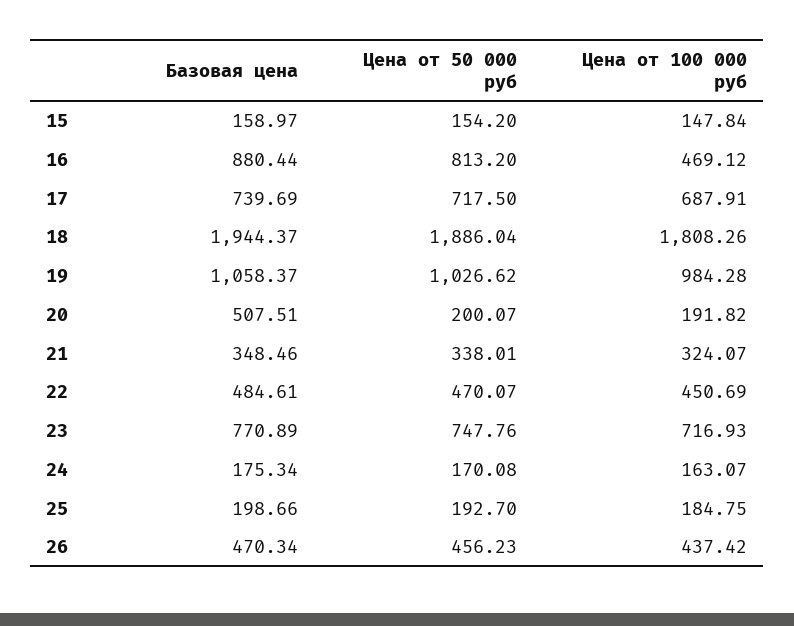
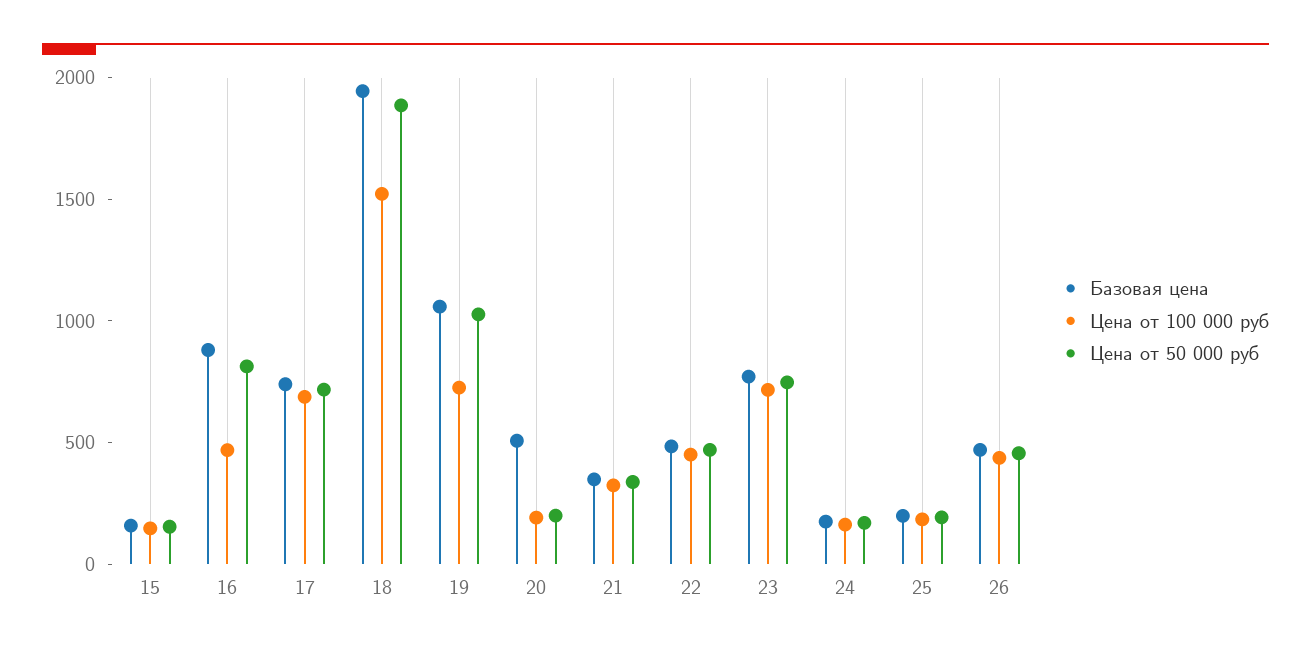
  {
    "Базовая цена": {
      "15": 158.97,
      "16": 880.44,
      "17": 739.69,
      "18": 1944.37,
      "19": 1058.37,
      "20": 507.51,
      "21": 348.46,
      "22": 484.61,
      "23": 770.89,
      "24": 175.34,
      "25": 198.66,
      "26": 470.34
    },
    "Цена от 50 000 руб": {
      "15": 154.2,
      "16": 813.2,
      "17": 717.5,
      "18": 1886.04,
      "19": 1026.62,
      "20": 200.07,
      "21": 338.01,
      "22": 470.07,
      "23": 747.76,
      "24": 170.08,
      "25": 192.7,
      "26": 456.23
    },
    "Цена от 100 000 руб": {
      "15": 147.84,
      "16": 469.12,
      "17": 687.91,
-     "18": 1808.26,
+     "18": 1500,
-     "19": 984.28,
+     "19": 700,
      "20": 191.82,
      "21": 324.07,
      "22": 450.69,
      "23": 716.93,
      "24": 163.07,
      "25": 184.75,
      "26": 437.42
    }
  }

